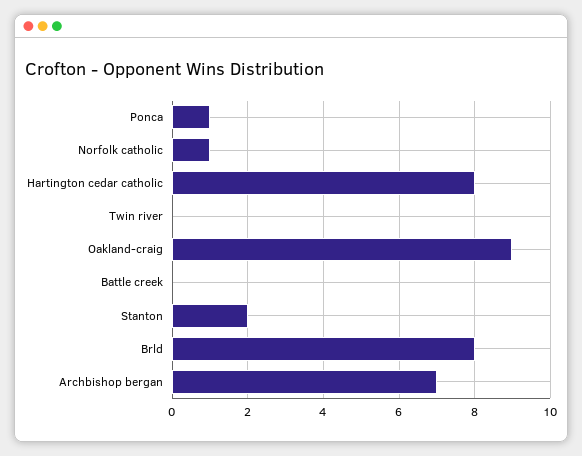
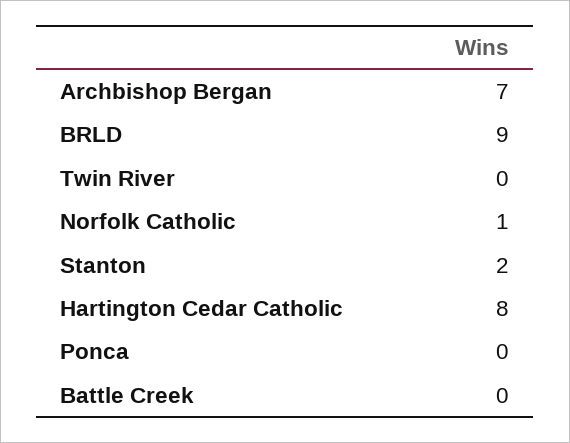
  {
-   "Ponca": 1,
+   "Ponca": 0,
    "Norfolk catholic": 1,
    "Hartington cedar catholic": 8,
    "Twin river": 0,
-   "Oakland-craig": 9,
    "Battle creek": 0,
    "Stanton": 2,
-   "Brld": 8,
+   "Brld": 9,
    "Archbishop bergan": 7
  }

